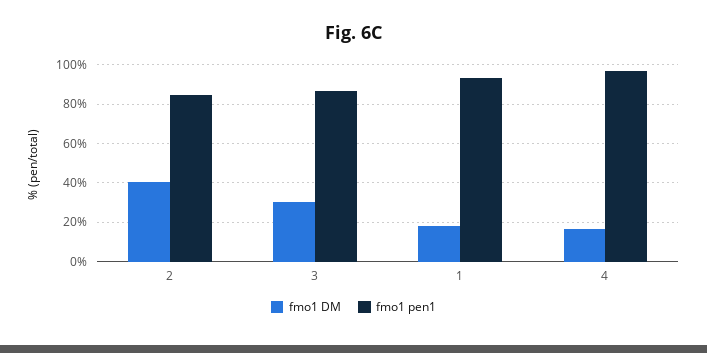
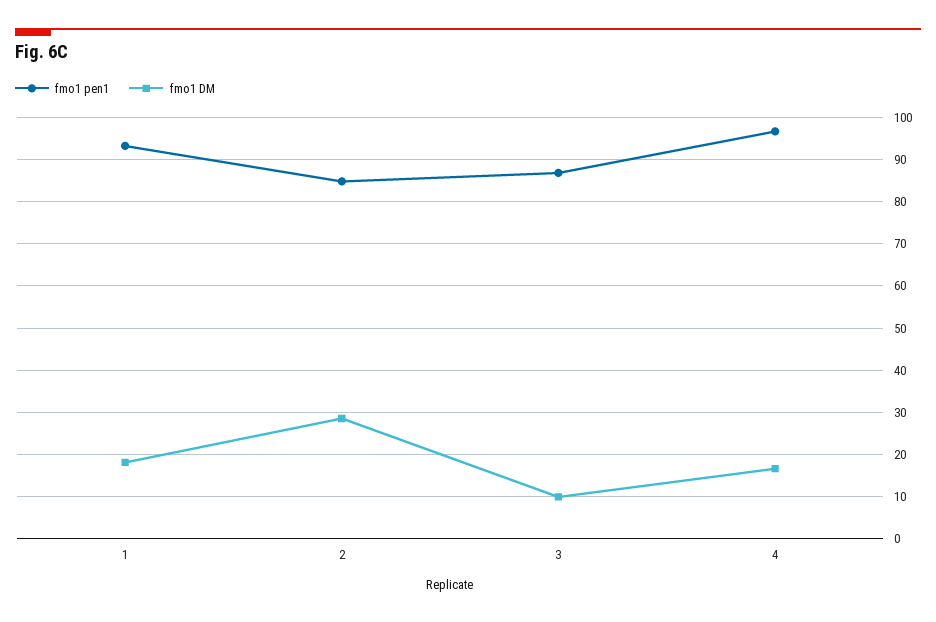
  {
    "fmo1 DM": {
-     "2": 40,
+     "2": 28,
-     "3": 30,
+     "3": 10,
      "1": 18,
      "4": 16
    },
    "fmo1 pen1": {
      "2": 84,
      "3": 86,
      "1": 94,
      "4": 96
    }
  }

